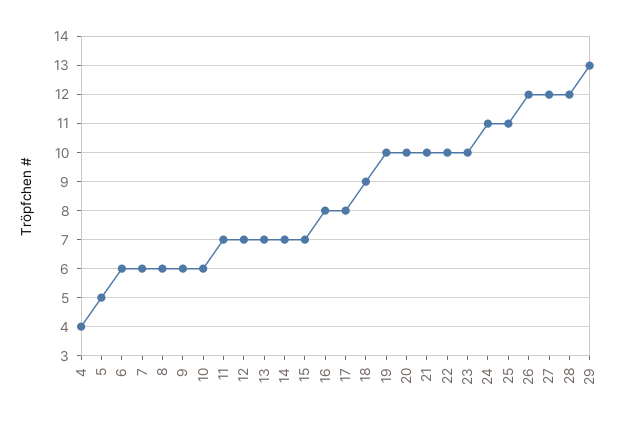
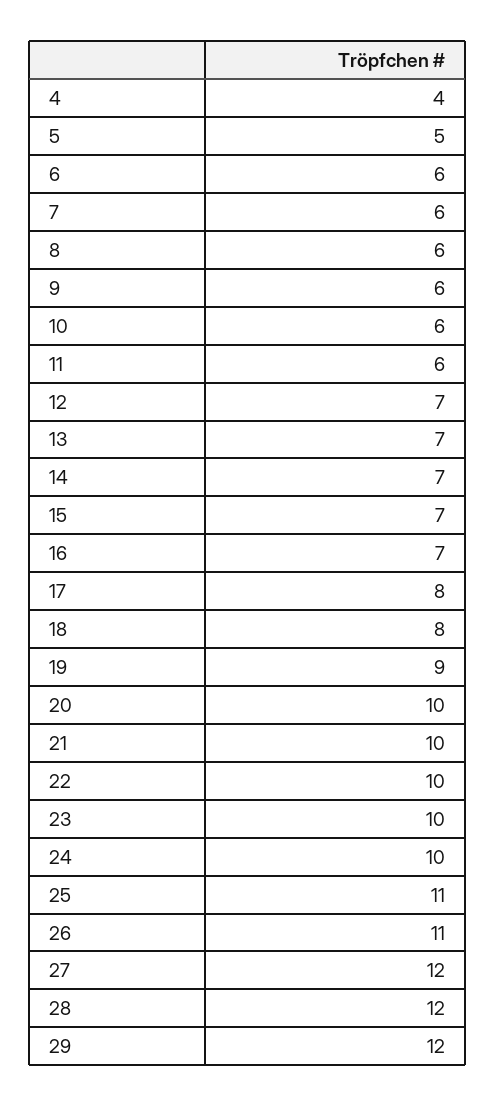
  {
    "4": 4,
    "5": 5,
    "6": 6,
    "7": 6,
    "8": 6,
    "9": 6,
    "10": 6,
-   "11": 7,
+   "11": 6,
    "12": 7,
    "13": 7,
    "14": 7,
    "15": 7,
-   "16": 8,
+   "16": 7,
    "17": 8,
-   "18": 9,
+   "18": 8,
-   "19": 10,
+   "19": 9,
    "20": 10,
    "21": 10,
    "22": 10,
    "23": 10,
-   "24": 11,
+   "24": 10,
    "25": 11,
-   "26": 12,
+   "26": 11,
    "27": 12,
    "28": 12,
-   "29": 13
+   "29": 12
  }

